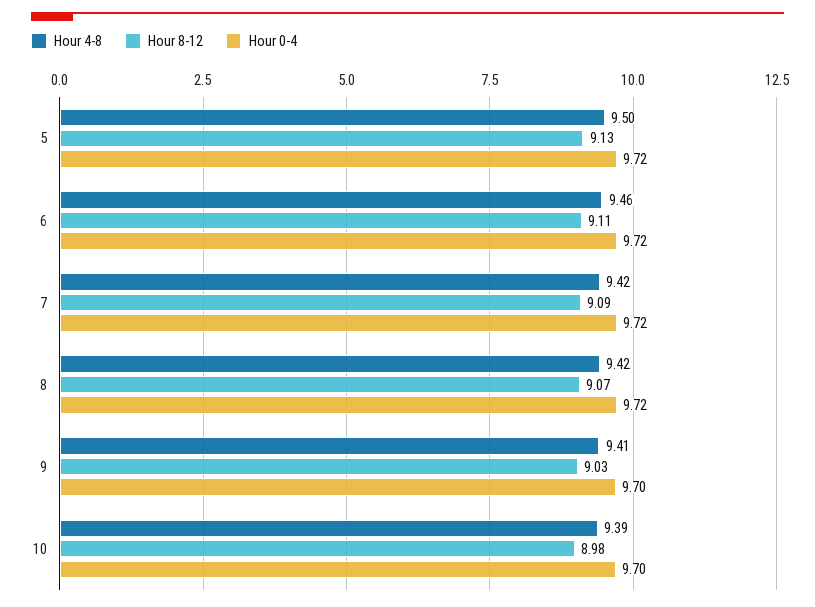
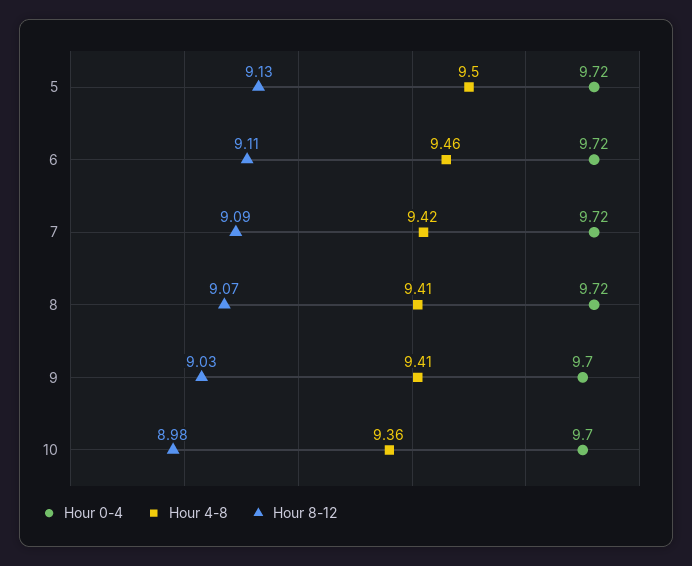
  {
    "Hour 4-8": {
      "5": 9.5,
      "6": 9.46,
      "7": 9.42,
-     "8": 9.42,
+     "8": 9.41,
      "9": 9.41,
-     "10": 9.39
+     "10": 9.36
    },
    "Hour 8-12": {
      "5": 9.13,
      "6": 9.11,
      "7": 9.09,
      "8": 9.07,
      "9": 9.03,
      "10": 8.98
    },
    "Hour 0-4": {
      "5": 9.72,
      "6": 9.72,
      "7": 9.72,
      "8": 9.72,
      "9": 9.7,
      "10": 9.7
    }
  }

